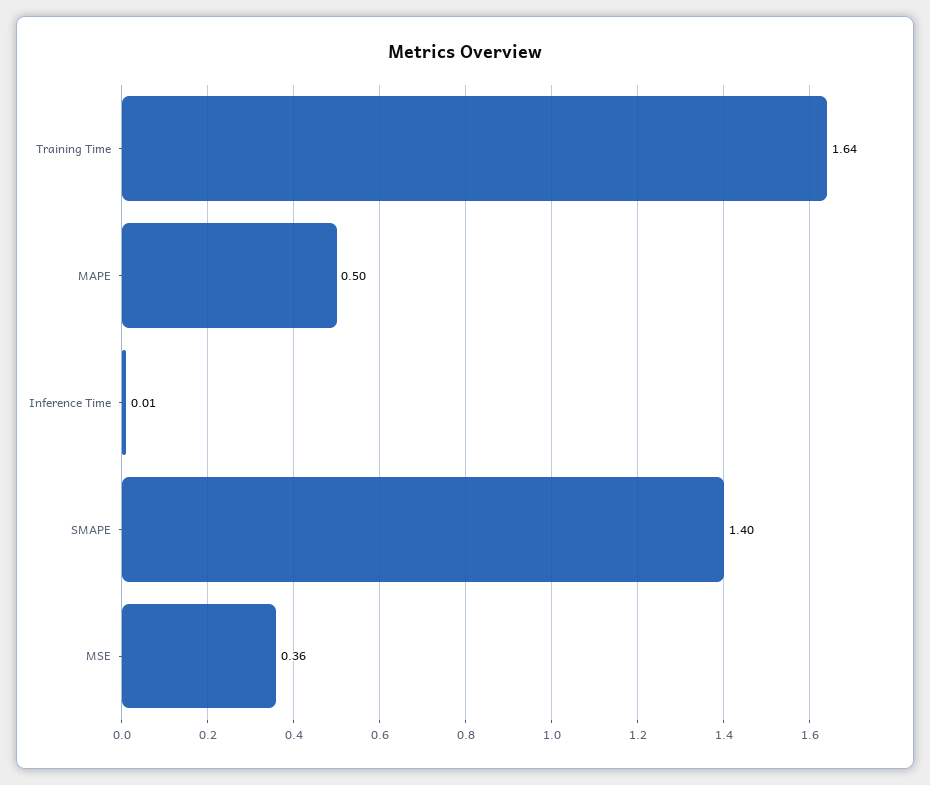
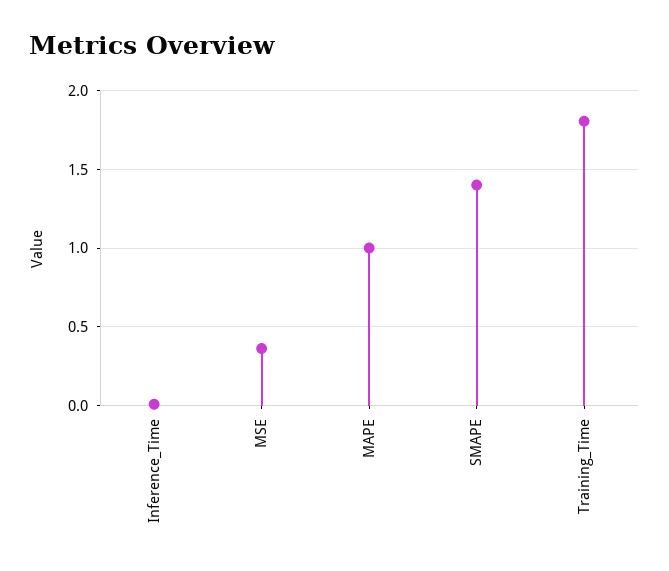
  {
-   "Training Time": 1.64,
+   "Training Time": 1.8,
-   "MAPE": 0.5,
+   "MAPE": 1,
    "Inference Time": 0.01,
    "SMAPE": 1.4,
    "MSE": 0.36
  }

